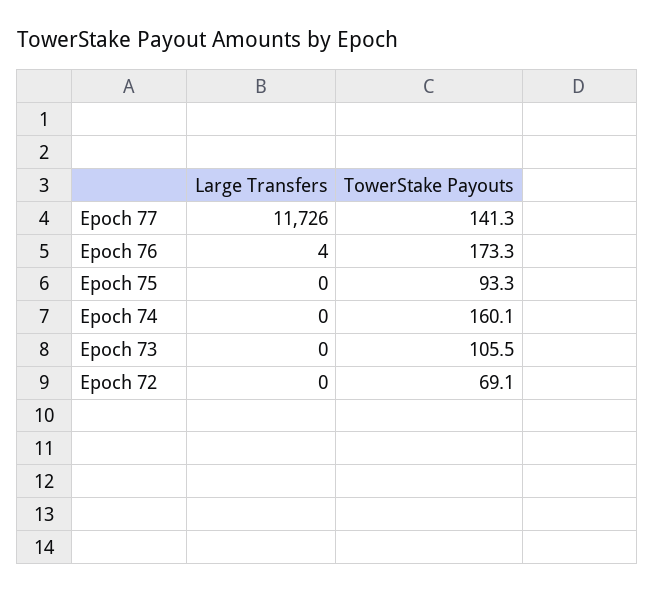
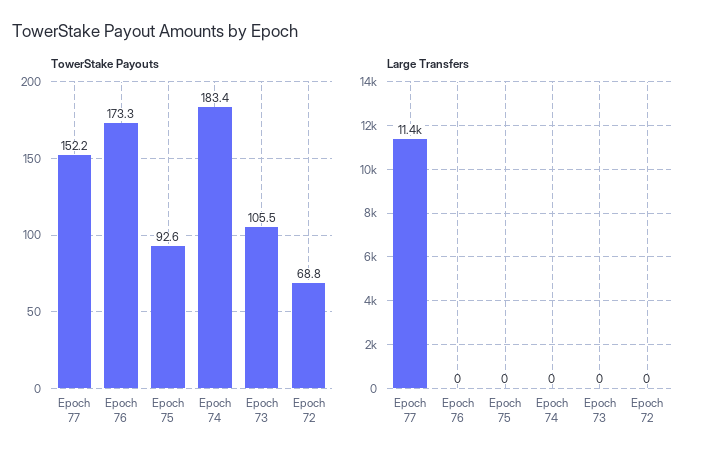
  {
    "Large Transfers": {
-     "Epoch 77": 11726,
+     "Epoch 77": 11400,
-     "Epoch 76": 4,
+     "Epoch 76": 0,
      "Epoch 75": 0,
      "Epoch 74": 0,
      "Epoch 73": 0,
      "Epoch 72": 0
    },
    "TowerStake Payouts": {
-     "Epoch 77": 141.3,
+     "Epoch 77": 152.2,
      "Epoch 76": 173.3,
-     "Epoch 75": 93.3,
+     "Epoch 75": 92.6,
-     "Epoch 74": 160.1,
+     "Epoch 74": 183.4,
      "Epoch 73": 105.5,
-     "Epoch 72": 69.1
+     "Epoch 72": 68.8
    }
  }

